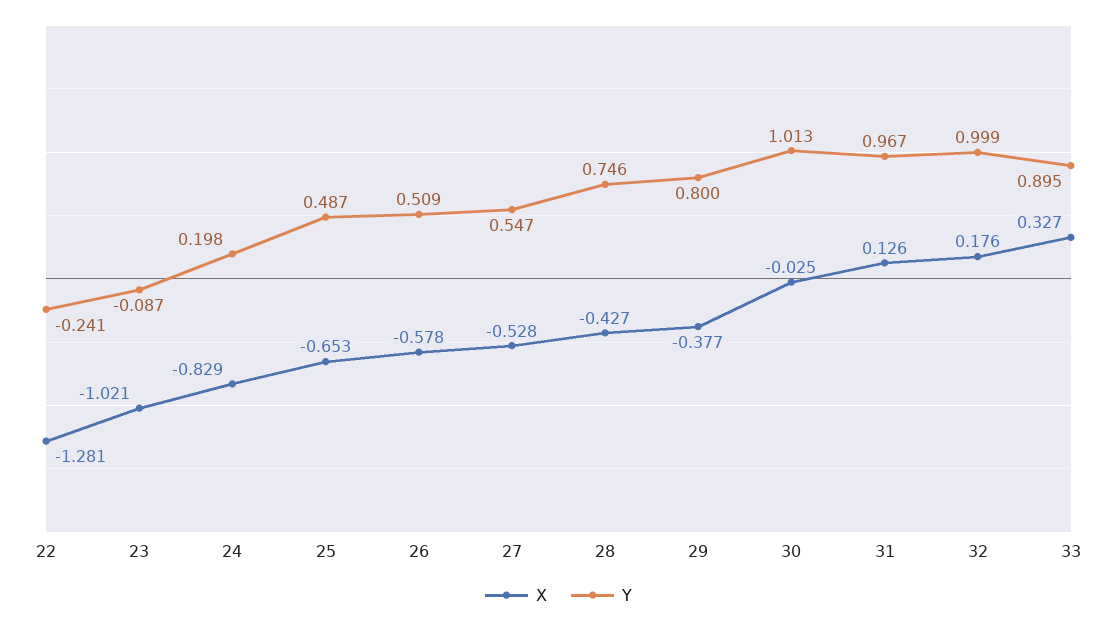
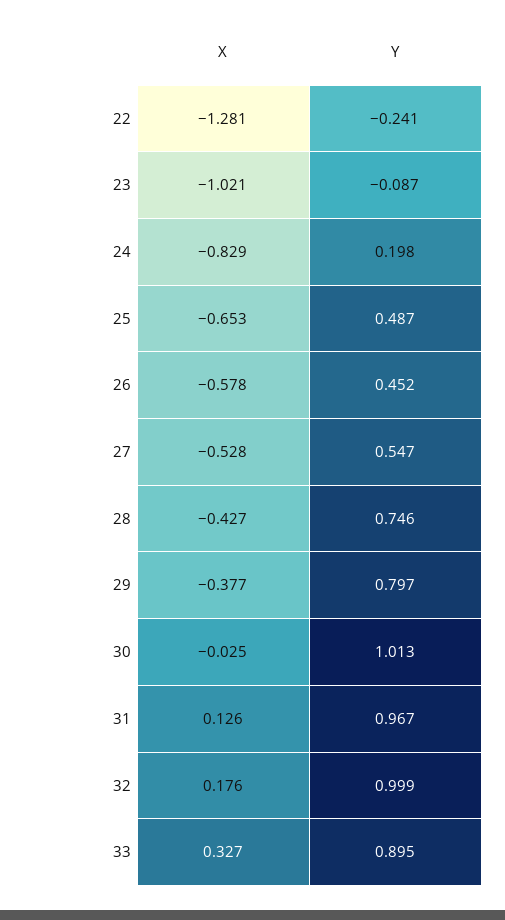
  {
    "X": {
      "22": -1.281,
      "23": -1.021,
      "24": -0.829,
      "25": -0.653,
      "26": -0.578,
      "27": -0.528,
      "28": -0.427,
      "29": -0.377,
      "30": -0.025,
      "31": 0.126,
      "32": 0.176,
      "33": 0.327
    },
    "Y": {
      "22": -0.241,
      "23": -0.087,
      "24": 0.198,
      "25": 0.487,
-     "26": 0.509,
+     "26": 0.452,
      "27": 0.547,
      "28": 0.746,
-     "29": 0.8,
+     "29": 0.797,
      "30": 1.013,
      "31": 0.967,
      "32": 0.999,
      "33": 0.895
    }
  }

